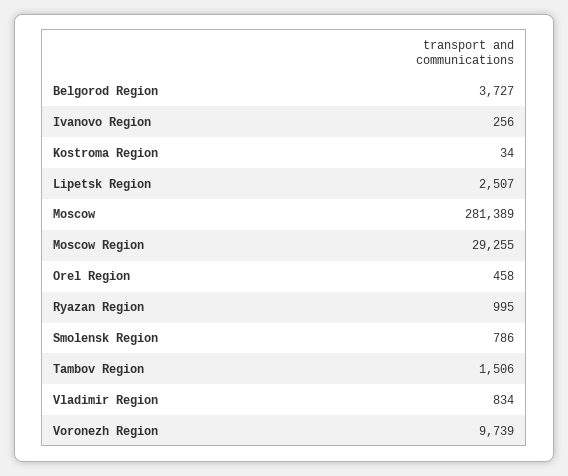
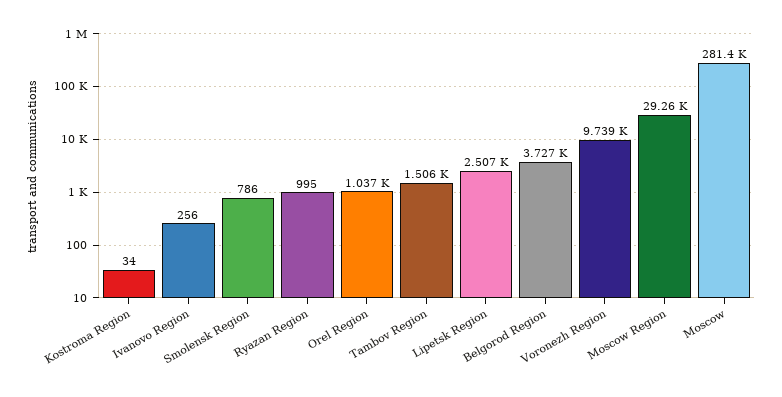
  {
    "Belgorod Region": 3727,
    "Ivanovo Region": 256,
    "Kostroma Region": 34,
    "Lipetsk Region": 2507,
    "Moscow": 281389,
    "Moscow Region": 29255,
-   "Orel Region": 458,
+   "Orel Region": 1037,
    "Ryazan Region": 995,
    "Smolensk Region": 786,
    "Tambov Region": 1506,
-   "Vladimir Region": 834,
    "Voronezh Region": 9739
  }

